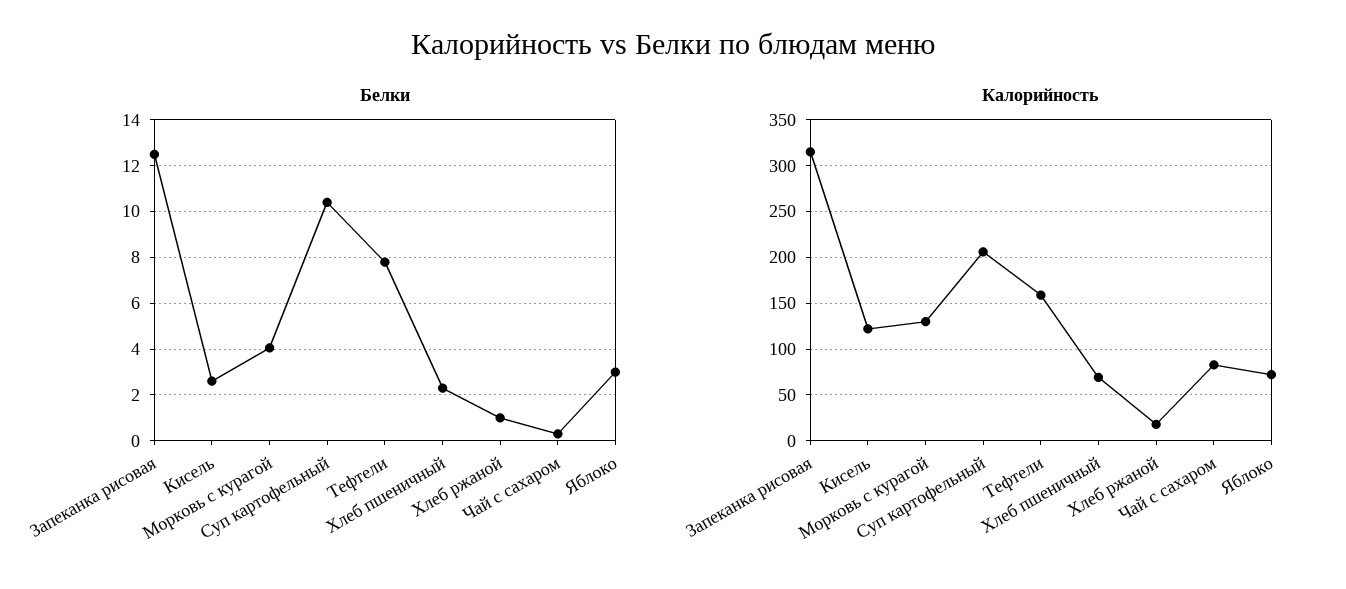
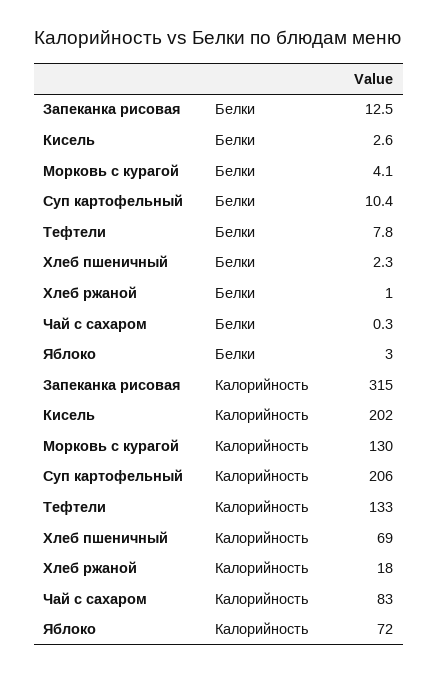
  {
    "Белки": {
      "Запеканка рисовая": 12.5,
      "Кисель": 2.6,
      "Морковь с курагой": 4.1,
      "Суп картофельный": 10.4,
      "Тефтели": 7.8,
      "Хлеб пшеничный": 2.3,
      "Хлеб ржаной": 1,
      "Чай с сахаром": 0.3,
      "Яблоко": 3
    },
    "Калорийность": {
      "Запеканка рисовая": 315,
-     "Кисель": 120,
+     "Кисель": 202,
      "Морковь с курагой": 130,
      "Суп картофельный": 206,
-     "Тефтели": 160,
+     "Тефтели": 133,
      "Хлеб пшеничный": 69,
      "Хлеб ржаной": 18,
      "Чай с сахаром": 83,
      "Яблоко": 72
    }
  }

